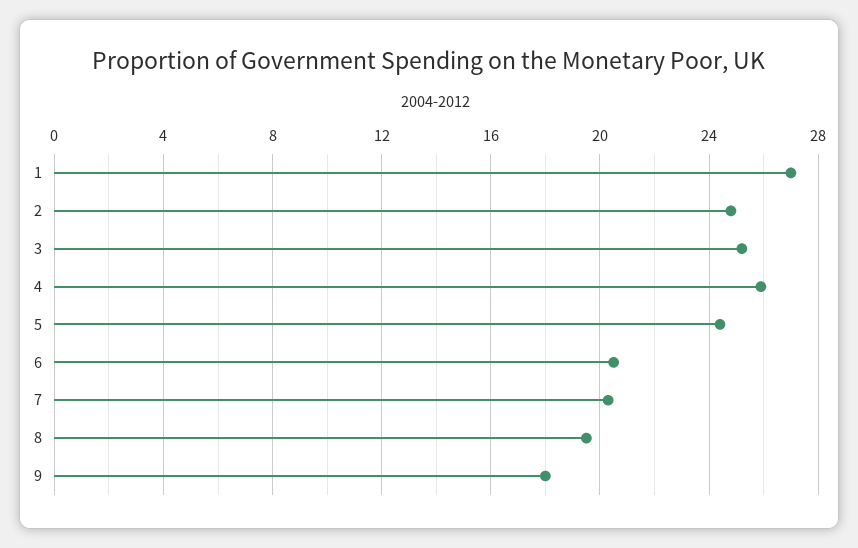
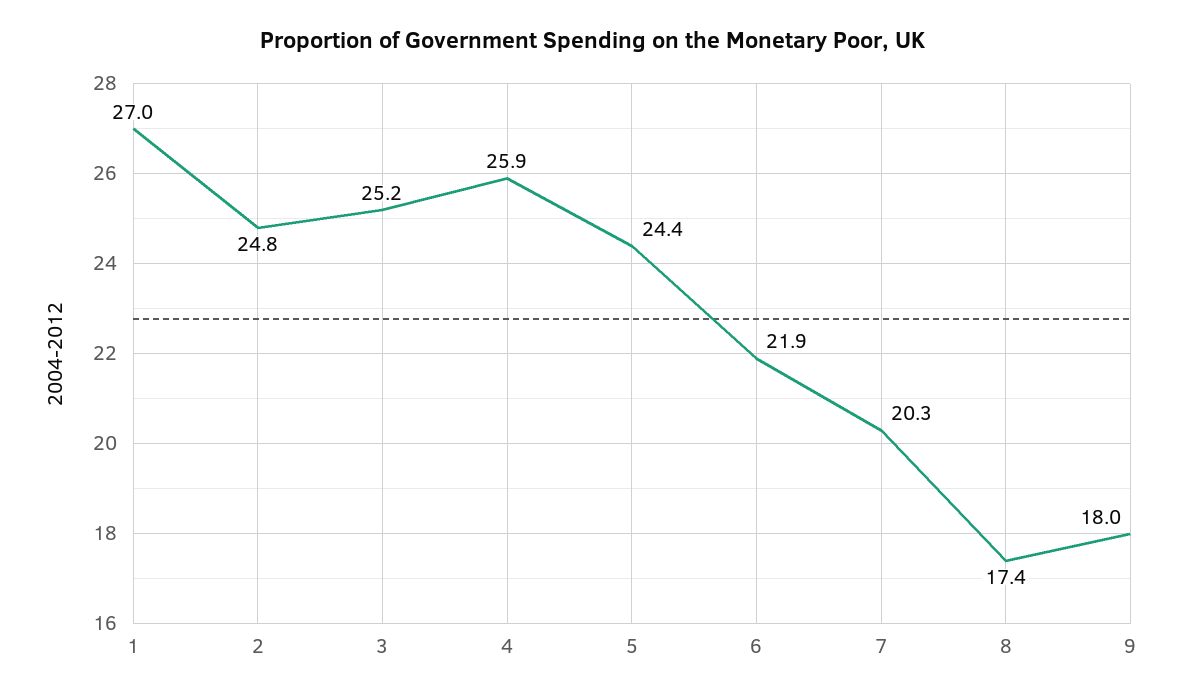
  {
    "1": 27,
    "2": 24.8,
    "3": 25.2,
    "4": 25.9,
    "5": 24.4,
-   "6": 20.5,
+   "6": 21.9,
    "7": 20.3,
-   "8": 19.5,
+   "8": 17.4,
    "9": 18
  }

